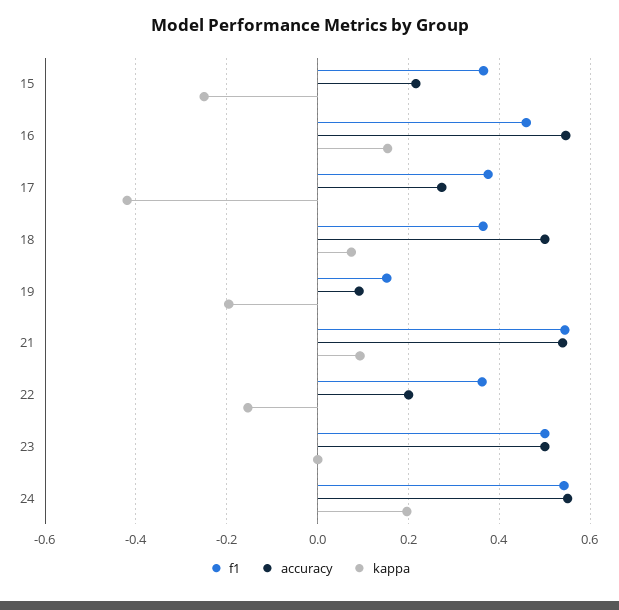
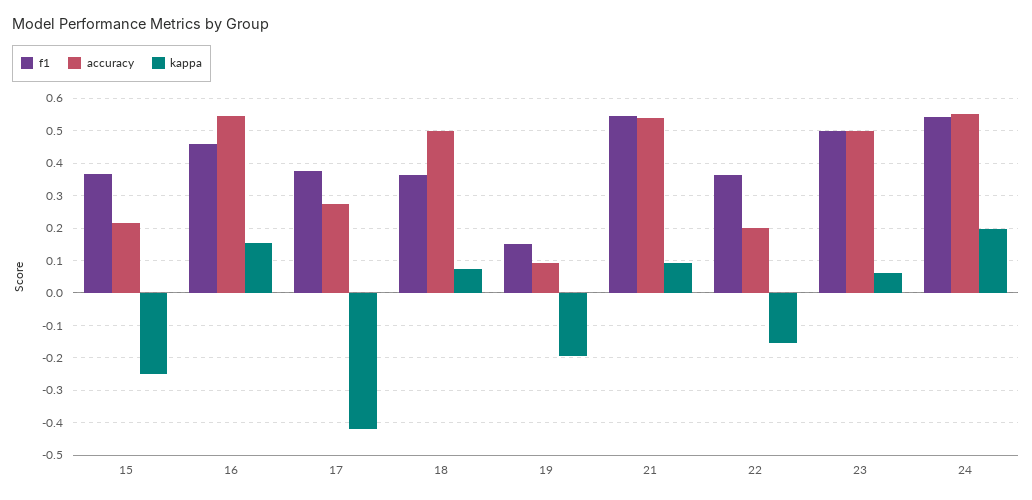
  {
    "f1": {
      "15": 0.36,
      "16": 0.46,
      "17": 0.38,
      "18": 0.36,
      "19": 0.16,
      "21": 0.54,
      "22": 0.36,
      "23": 0.5,
      "24": 0.54
    },
    "accuracy": {
      "15": 0.22,
      "16": 0.54,
      "17": 0.28,
      "18": 0.5,
      "19": 0.1,
      "21": 0.54,
      "22": 0.2,
      "23": 0.5,
      "24": 0.56
    },
    "kappa": {
      "15": -0.26,
      "16": 0.16,
      "17": -0.42,
      "18": 0.08,
      "19": -0.2,
      "21": 0.1,
      "22": -0.16,
-     "23": 0,
+     "23": 0.06,
      "24": 0.2
    }
  }

